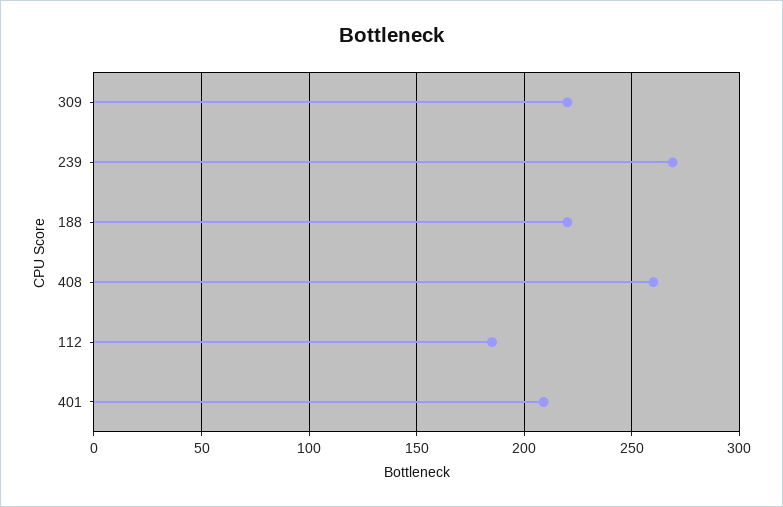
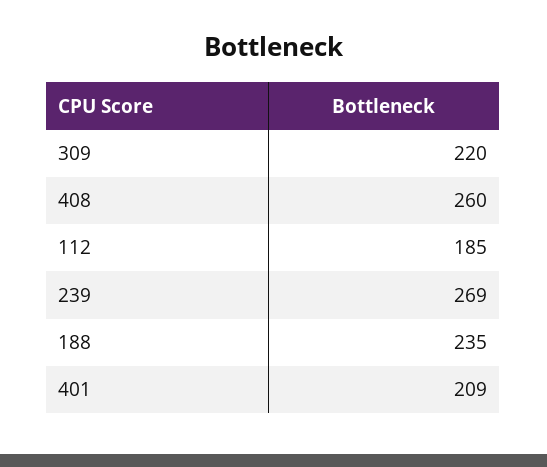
  {
    "309": 220,
    "239": 269,
-   "188": 220,
+   "188": 235,
    "408": 260,
    "112": 185,
    "401": 209
  }

